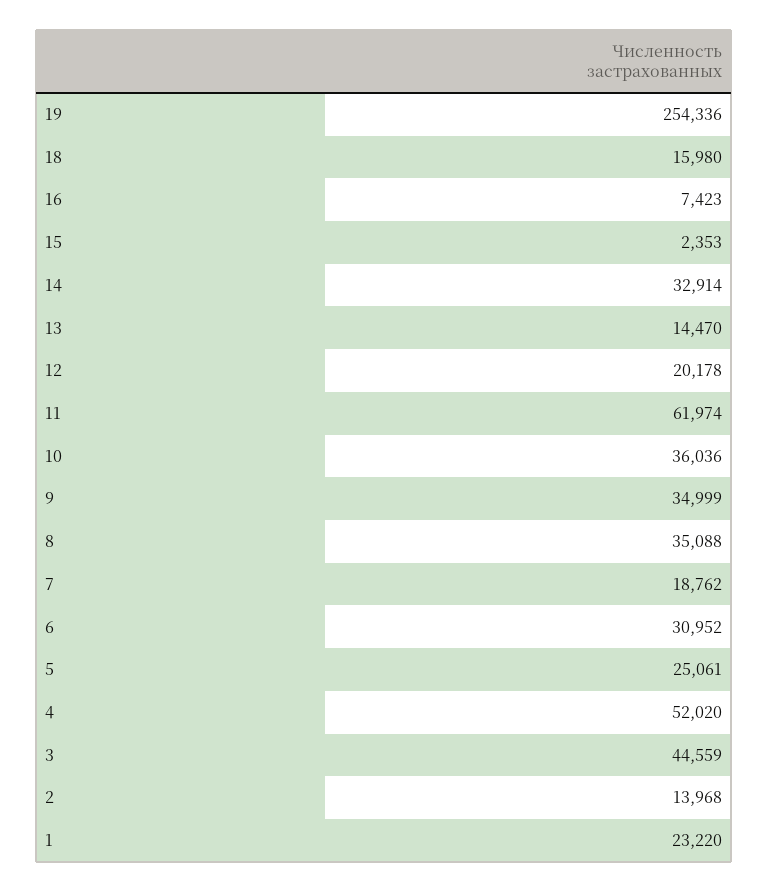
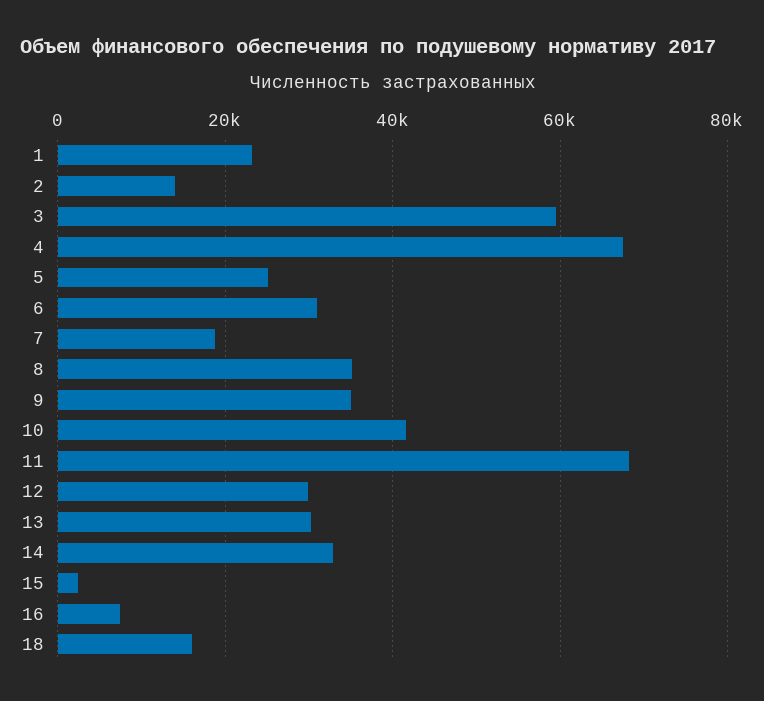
  {
-   "19": 254336,
    "18": 15980,
    "16": 7423,
    "15": 2353,
    "14": 32914,
-   "13": 14470,
+   "13": 30000,
-   "12": 20178,
+   "12": 30000,
-   "11": 61974,
+   "11": 68000,
-   "10": 36036,
+   "10": 42000,
    "9": 34999,
    "8": 35088,
    "7": 18762,
    "6": 30952,
    "5": 25061,
-   "4": 52020,
+   "4": 68000,
-   "3": 44559,
+   "3": 60000,
    "2": 13968,
    "1": 23220
  }

